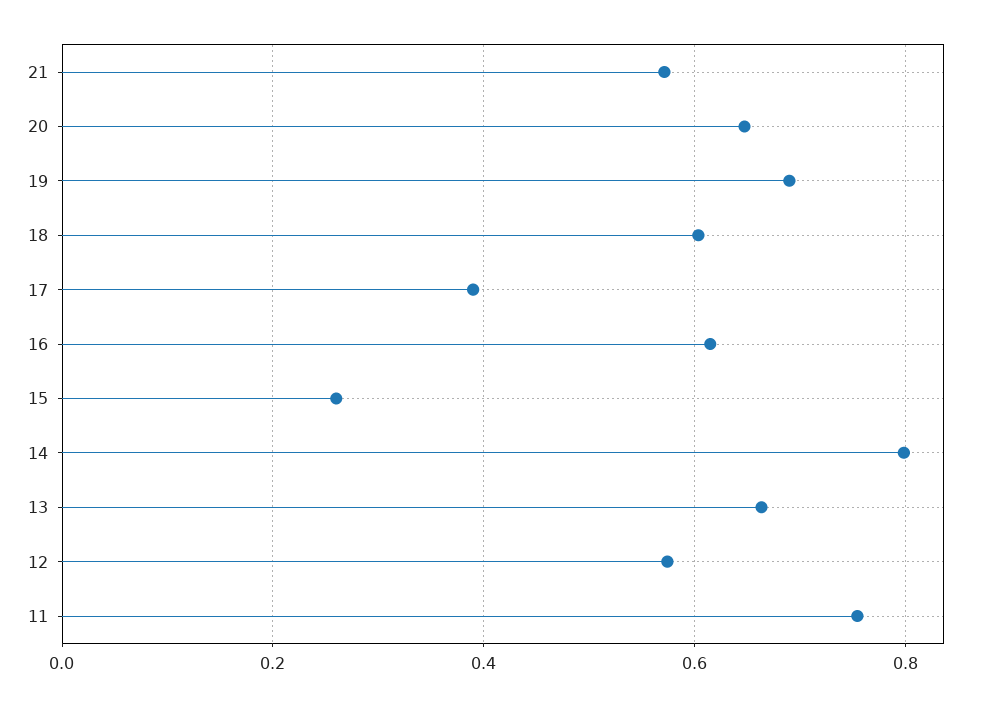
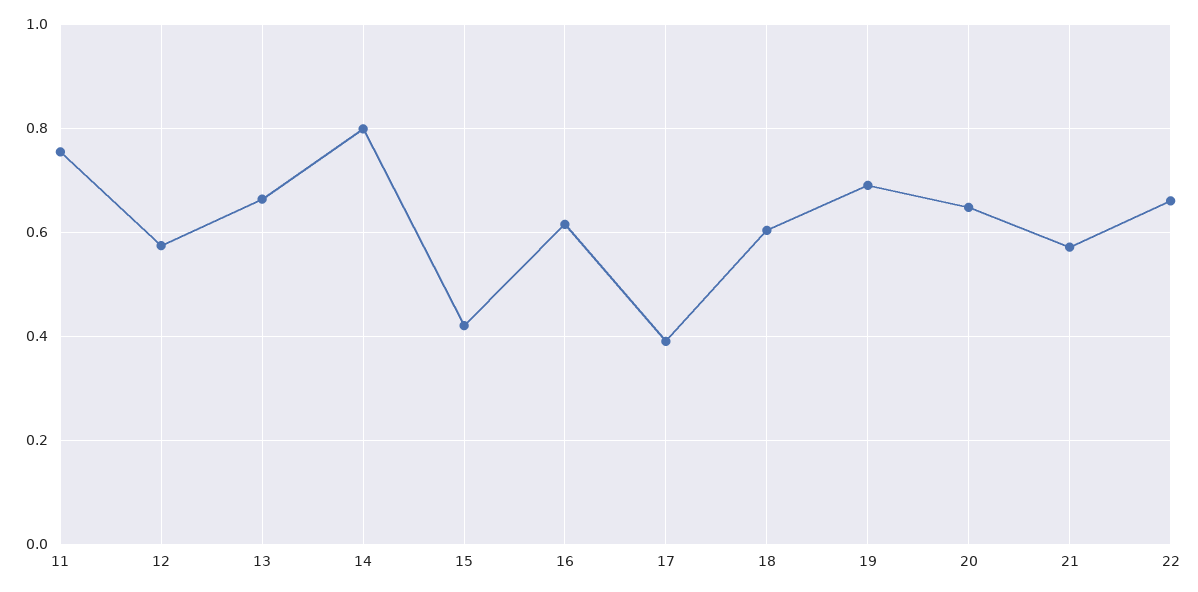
  {
    "21": 0.58,
    "20": 0.64,
    "19": 0.68,
    "18": 0.6,
    "17": 0.38,
    "16": 0.62,
-   "15": 0.26,
+   "15": 0.42,
    "14": 0.8,
    "13": 0.66,
    "12": 0.58,
-   "11": 0.76
+   "11": 0.76,
+   "22": 0.66
  }

